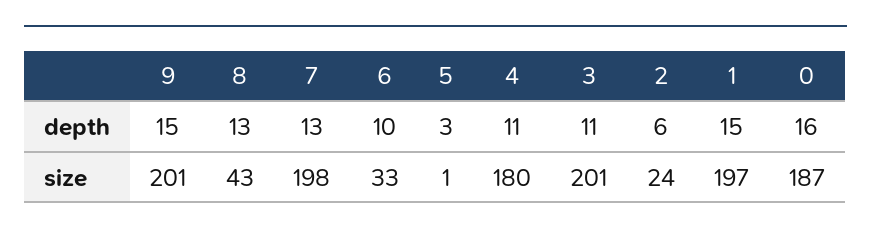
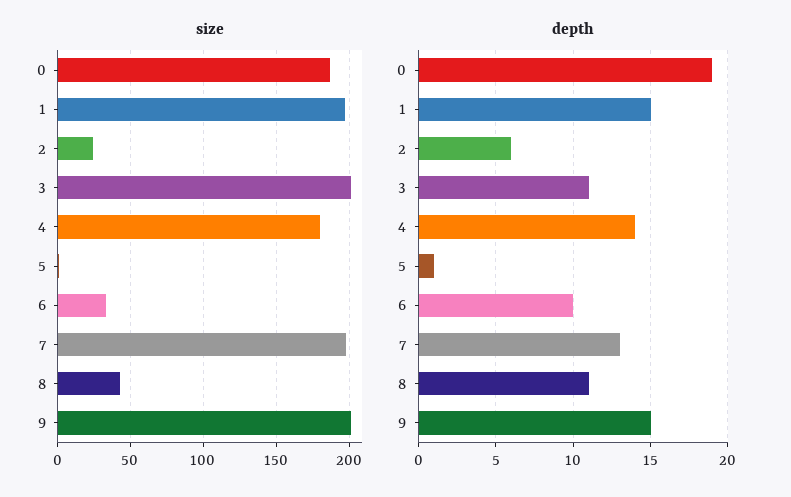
  {
    "depth": {
      "9": 15,
-     "8": 13,
+     "8": 11,
      "7": 13,
      "6": 10,
-     "5": 3,
+     "5": 1,
-     "4": 11,
+     "4": 14,
      "3": 11,
      "2": 6,
      "1": 15,
-     "0": 16
+     "0": 19
    },
    "size": {
      "9": 201,
      "8": 43,
      "7": 198,
      "6": 33,
      "5": 1,
      "4": 180,
      "3": 201,
      "2": 24,
      "1": 197,
      "0": 187
    }
  }

